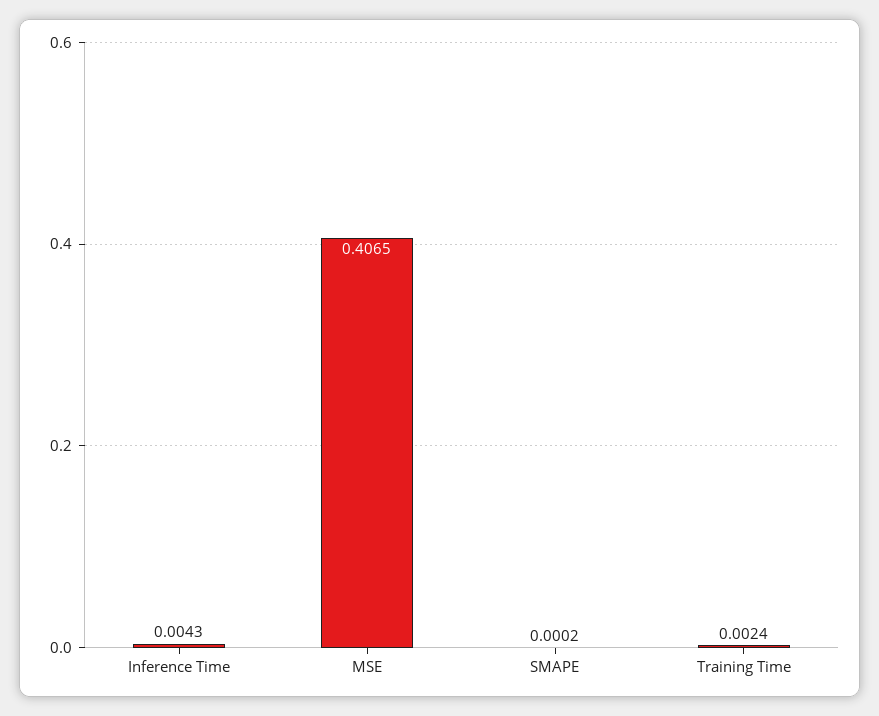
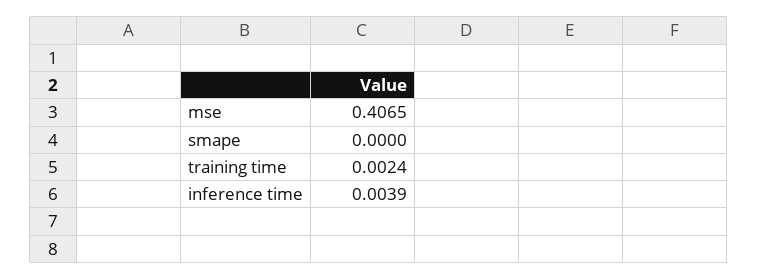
  {
-   "Inference Time": 0.0043,
+   "Inference Time": 0.0039,
    "MSE": 0.4065,
-   "SMAPE": 0.0002,
+   "SMAPE": 0,
    "Training Time": 0.0024
  }

